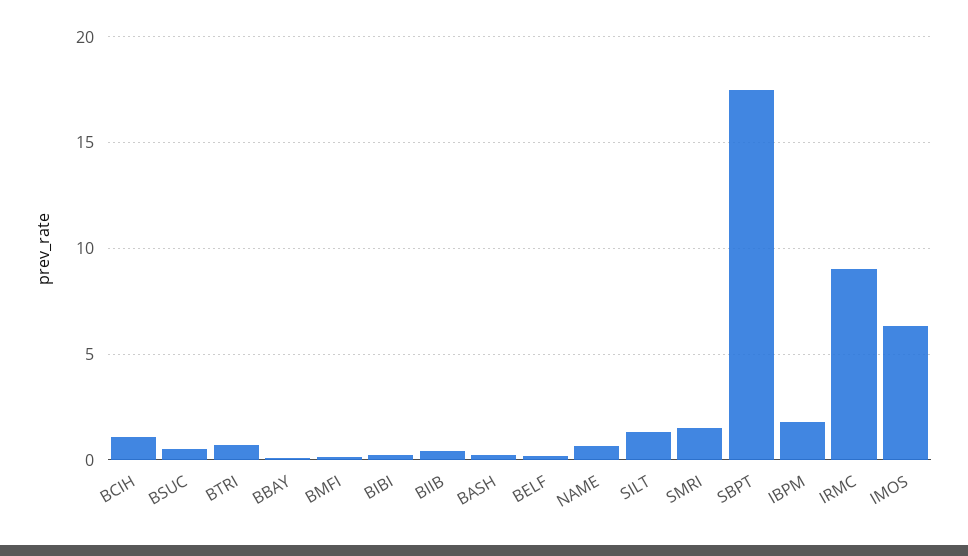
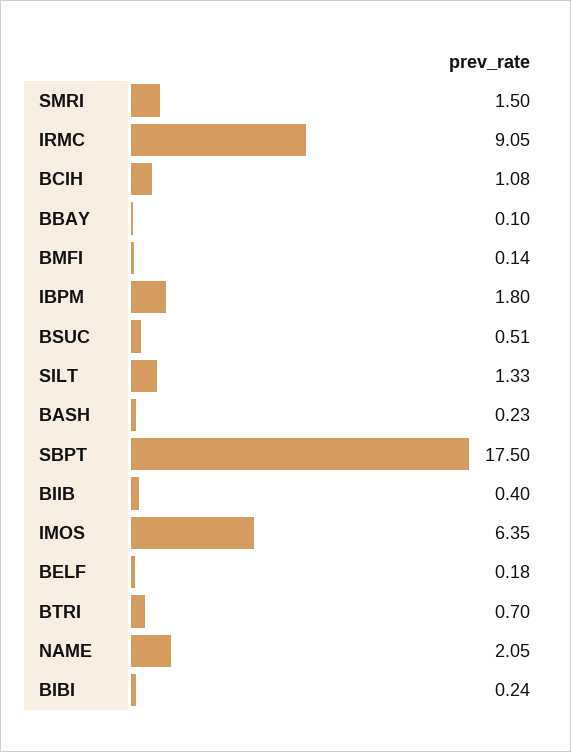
  {
    "BCIH": 1.08,
    "BSUC": 0.51,
    "BTRI": 0.7,
    "BBAY": 0.1,
    "BMFI": 0.14,
    "BIBI": 0.24,
    "BIIB": 0.4,
    "BASH": 0.23,
    "BELF": 0.18,
-   "NAME": 0.5,
+   "NAME": 2.05,
    "SILT": 1.33,
    "SMRI": 1.5,
    "SBPT": 17.5,
    "IBPM": 1.8,
    "IRMC": 9.05,
    "IMOS": 6.35
  }

